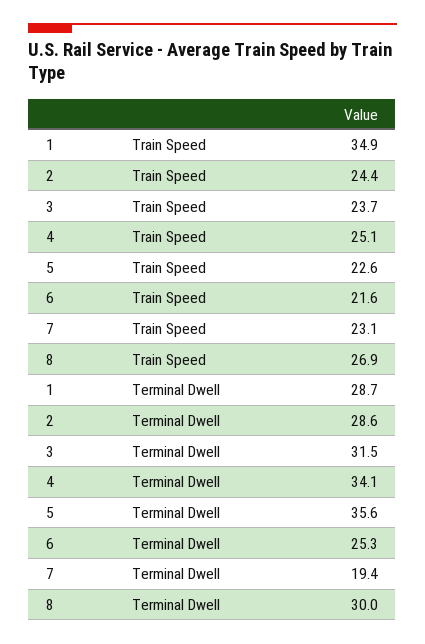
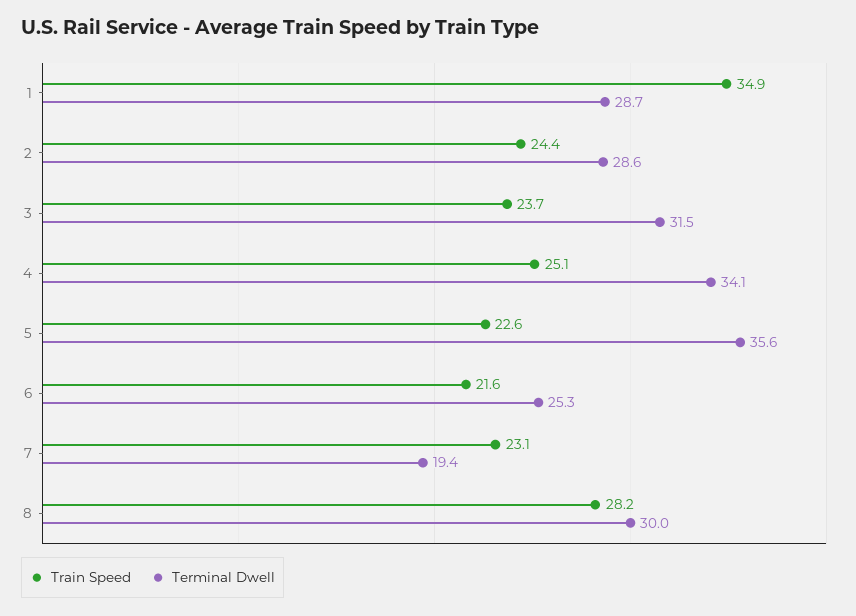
  {
    "Train Speed": {
      "1": 34.9,
      "2": 24.4,
      "3": 23.7,
      "4": 25.1,
      "5": 22.6,
      "6": 21.6,
      "7": 23.1,
-     "8": 26.9
+     "8": 28.2
    },
    "Terminal Dwell": {
      "1": 28.7,
      "2": 28.6,
      "3": 31.5,
      "4": 34.1,
      "5": 35.6,
      "6": 25.3,
      "7": 19.4,
      "8": 30
    }
  }

